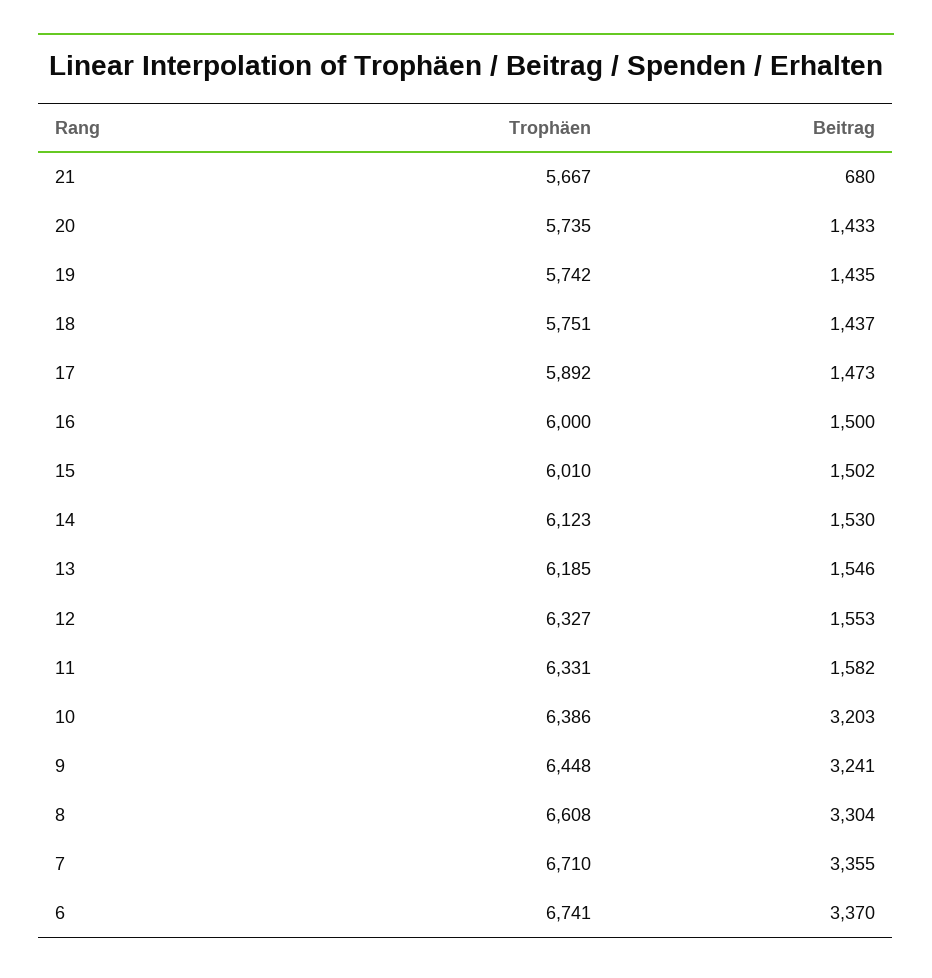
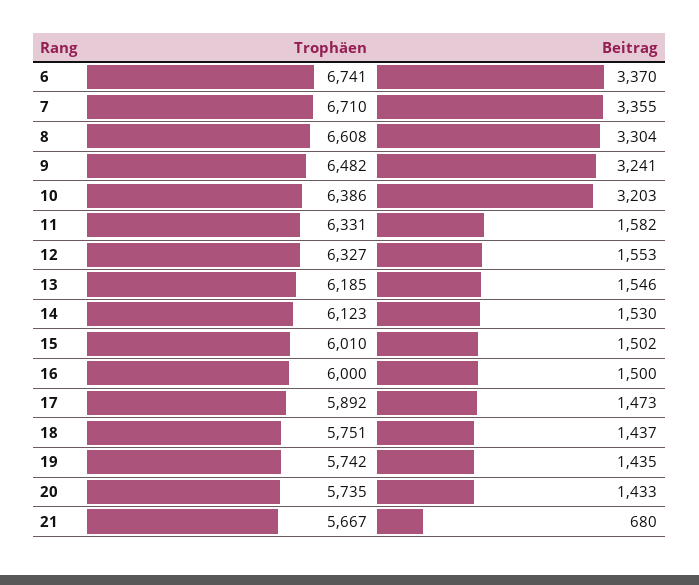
  {
    "Trophäen": {
      "21": 5667,
      "20": 5735,
      "19": 5742,
      "18": 5751,
      "17": 5892,
      "16": 6000,
      "15": 6010,
      "14": 6123,
      "13": 6185,
      "12": 6327,
      "11": 6331,
      "10": 6386,
-     "9": 6448,
+     "9": 6482,
      "8": 6608,
      "7": 6710,
      "6": 6741
    },
    "Beitrag": {
      "21": 680,
      "20": 1433,
      "19": 1435,
      "18": 1437,
      "17": 1473,
      "16": 1500,
      "15": 1502,
      "14": 1530,
      "13": 1546,
      "12": 1553,
      "11": 1582,
      "10": 3203,
      "9": 3241,
      "8": 3304,
      "7": 3355,
      "6": 3370
    }
  }

